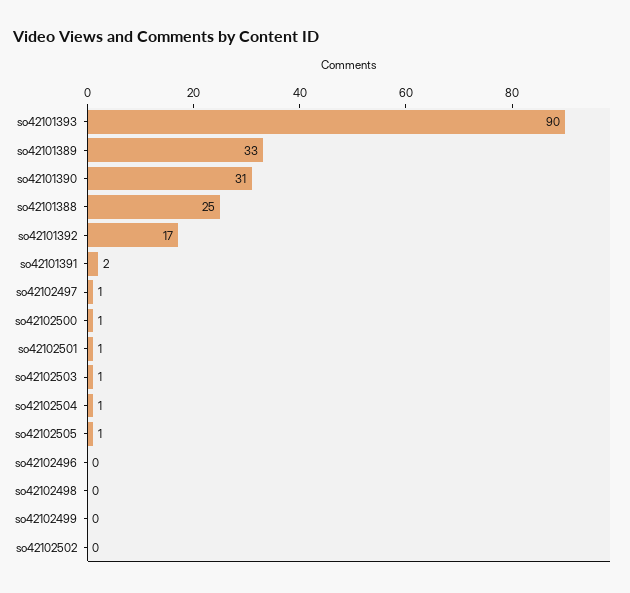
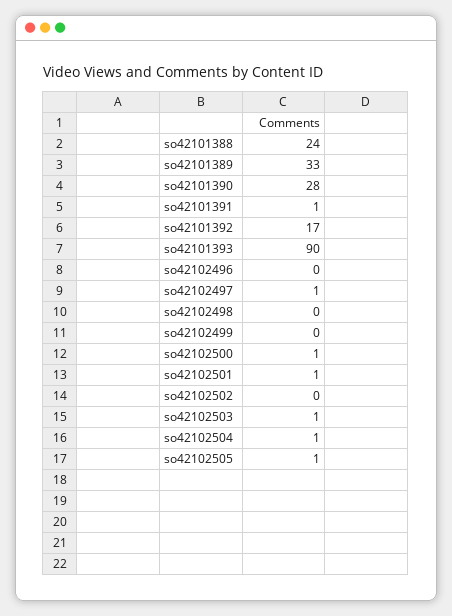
  {
    "so42101393": 90,
    "so42101389": 33,
-   "so42101390": 31,
+   "so42101390": 28,
-   "so42101388": 25,
+   "so42101388": 24,
    "so42101392": 17,
-   "so42101391": 2,
+   "so42101391": 1,
    "so42102497": 1,
    "so42102500": 1,
    "so42102501": 1,
    "so42102503": 1,
    "so42102504": 1,
    "so42102505": 1,
    "so42102496": 0,
    "so42102498": 0,
    "so42102499": 0,
    "so42102502": 0
  }

